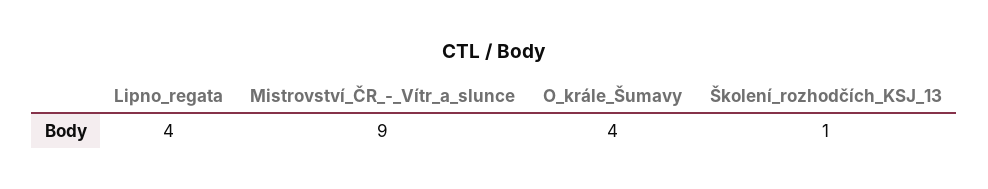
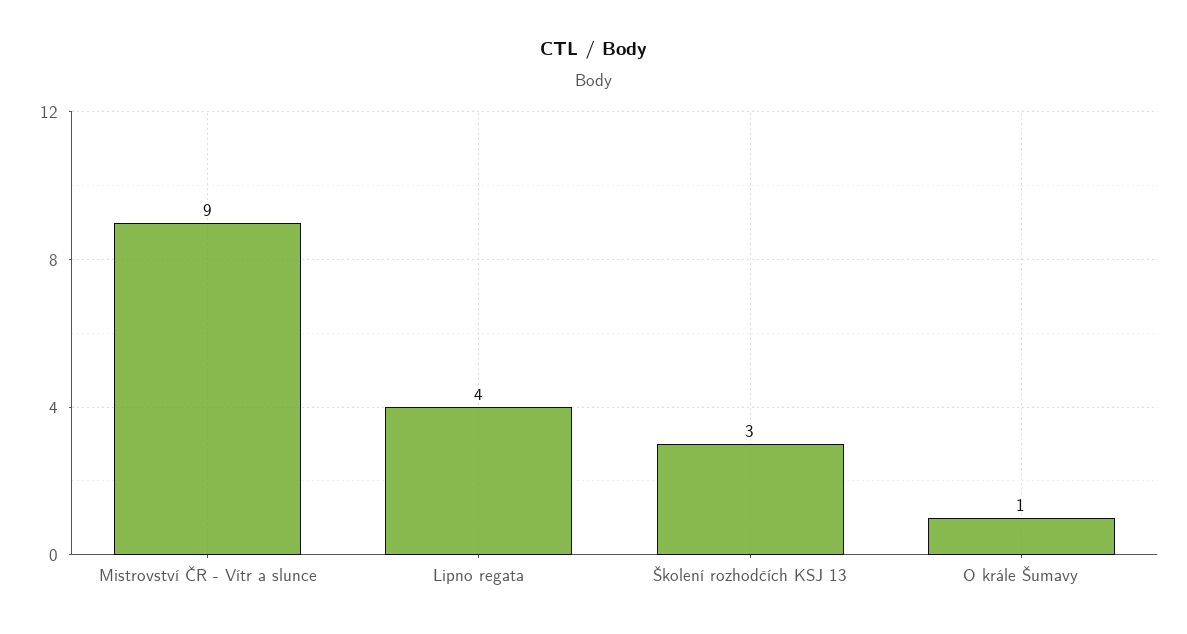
  {
    "Lipno_regata": 4,
    "Mistrovství_ČR_-_Vítr_a_slunce": 9,
-   "O_krále_Šumavy": 4,
+   "O_krále_Šumavy": 1,
-   "Školení_rozhodčích_KSJ_13": 1
+   "Školení_rozhodčích_KSJ_13": 3
  }

